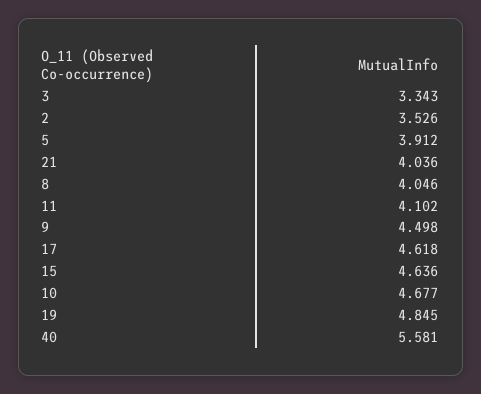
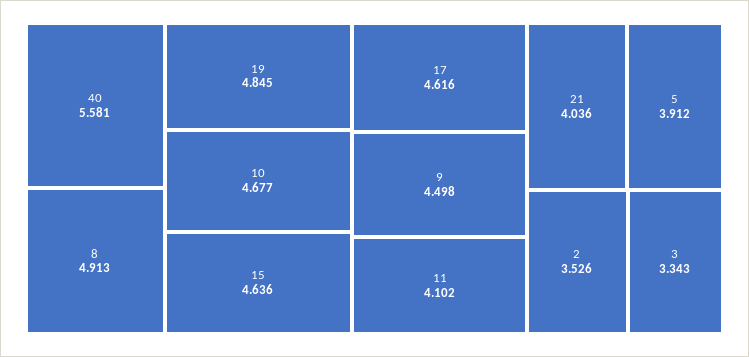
  {
    "3": 3.343,
    "2": 3.526,
    "5": 3.912,
    "21": 4.036,
-   "8": 4.046,
+   "8": 4.913,
    "11": 4.102,
    "9": 4.498,
-   "17": 4.618,
+   "17": 4.616,
    "15": 4.636,
    "10": 4.677,
    "19": 4.845,
    "40": 5.581
  }

